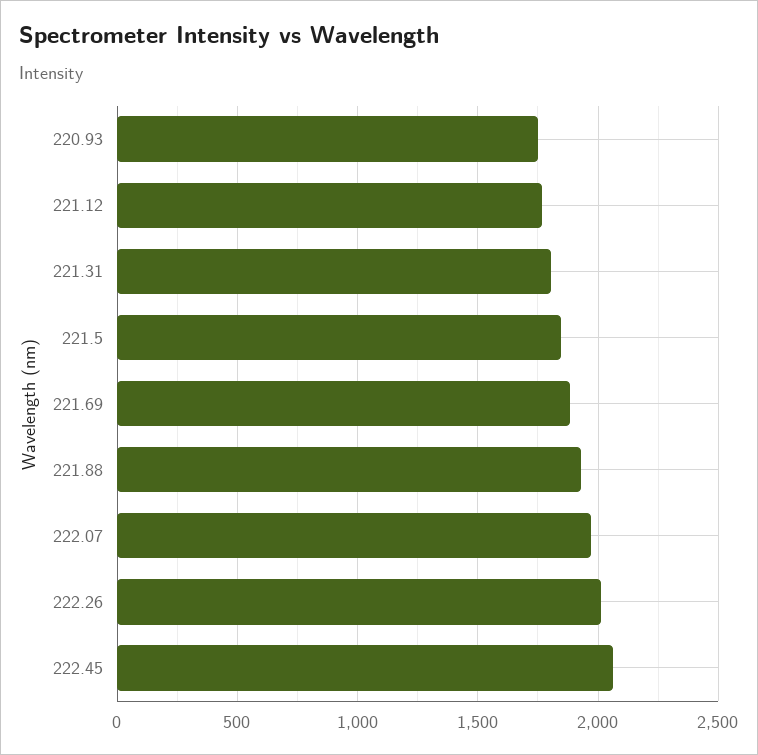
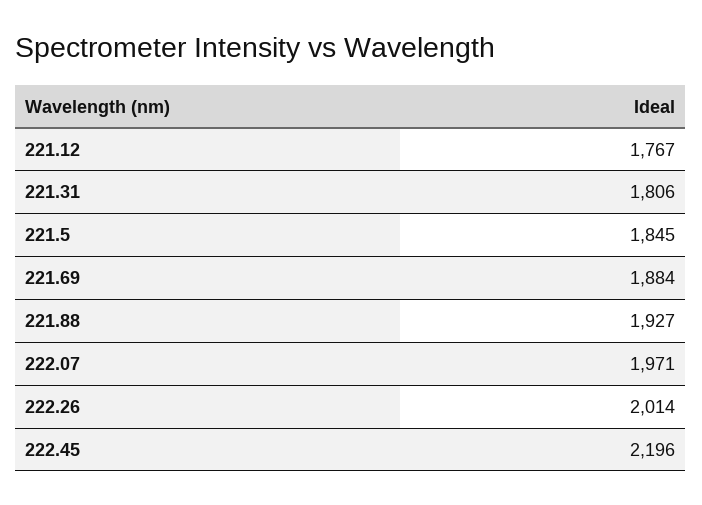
  {
-   "220.93": 1750,
    "221.12": 1767,
    "221.31": 1806,
    "221.5": 1845,
    "221.69": 1884,
    "221.88": 1927,
    "222.07": 1971,
    "222.26": 2014,
-   "222.45": 2050
+   "222.45": 2196
  }

